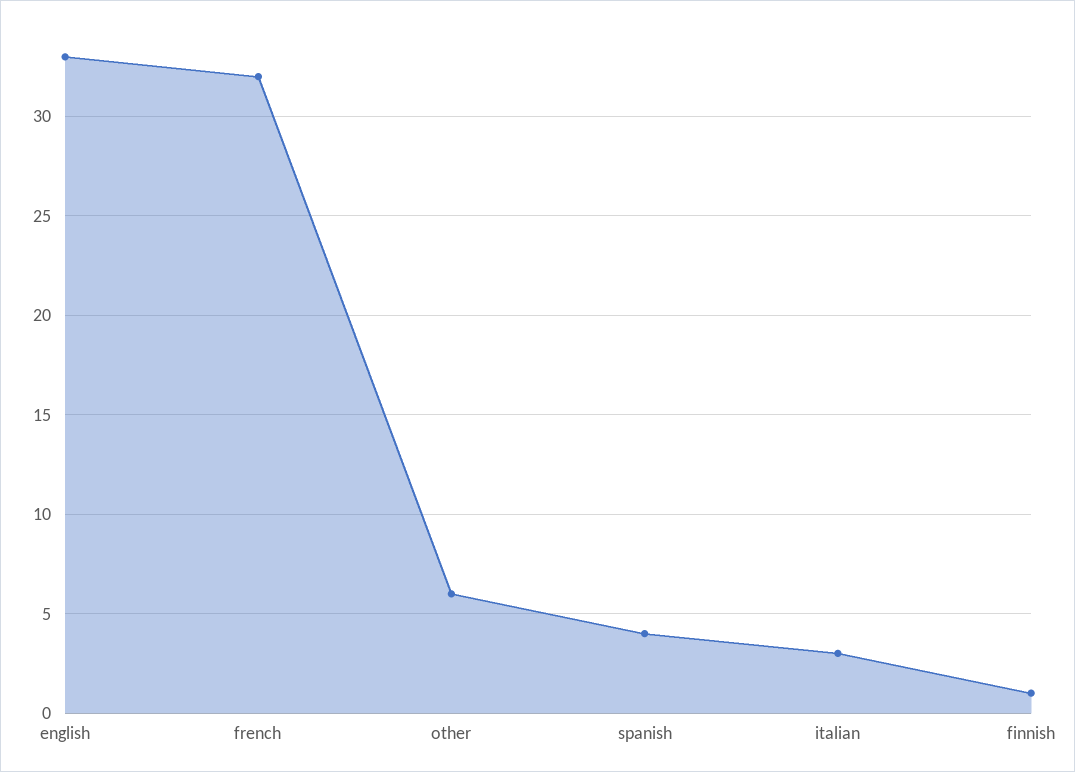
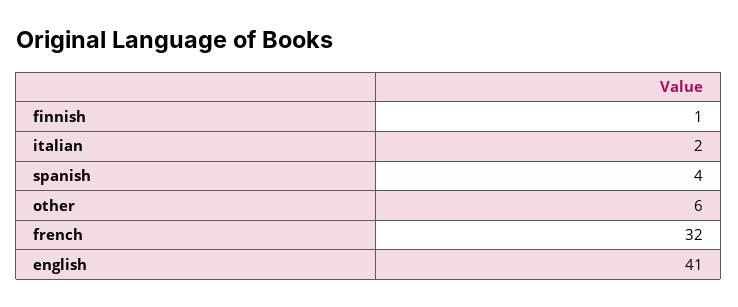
  {
-   "english": 33,
+   "english": 41,
    "french": 32,
    "other": 6,
    "spanish": 4,
-   "italian": 3,
+   "italian": 2,
    "finnish": 1
  }

